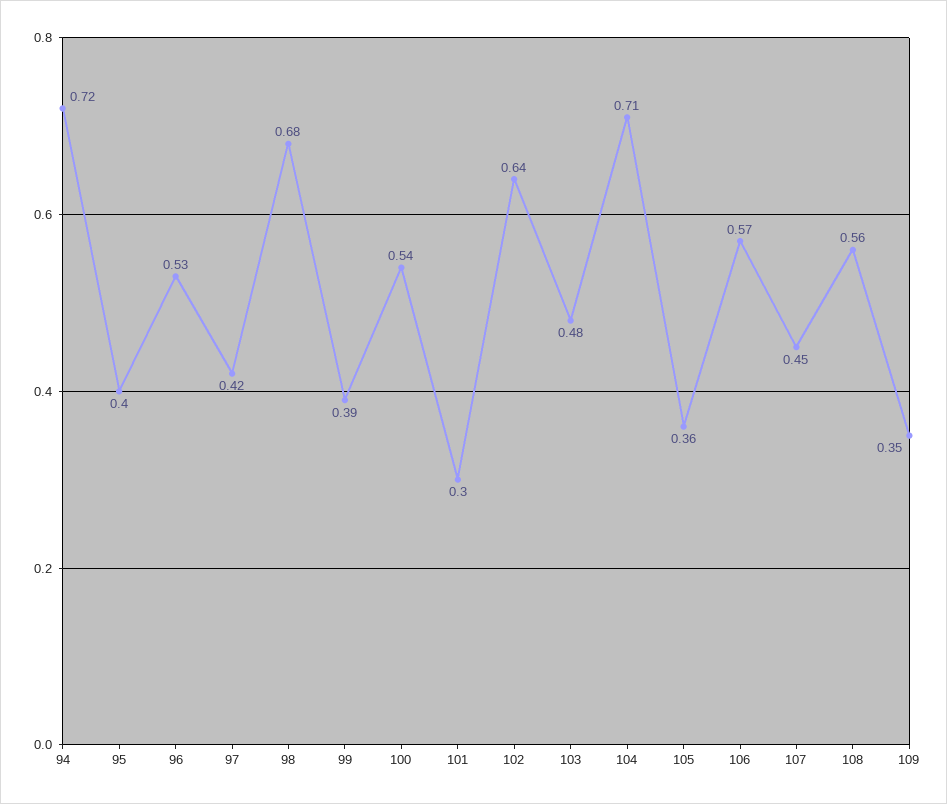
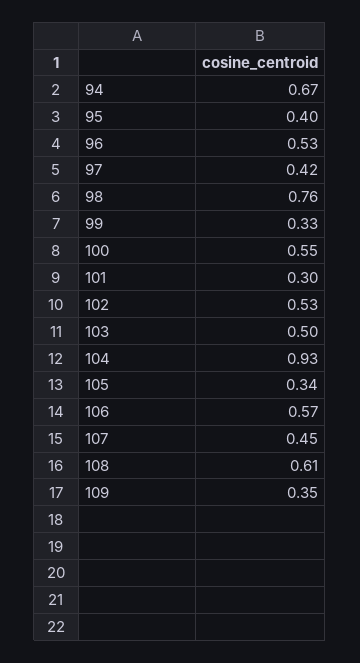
  {
-   "94": 0.72,
+   "94": 0.67,
    "95": 0.4,
    "96": 0.53,
    "97": 0.42,
-   "98": 0.68,
+   "98": 0.76,
-   "99": 0.39,
+   "99": 0.33,
-   "100": 0.54,
+   "100": 0.55,
    "101": 0.3,
-   "102": 0.64,
+   "102": 0.53,
-   "103": 0.48,
+   "103": 0.5,
-   "104": 0.71,
+   "104": 0.93,
-   "105": 0.36,
+   "105": 0.34,
    "106": 0.57,
    "107": 0.45,
-   "108": 0.56,
+   "108": 0.61,
    "109": 0.35
  }

